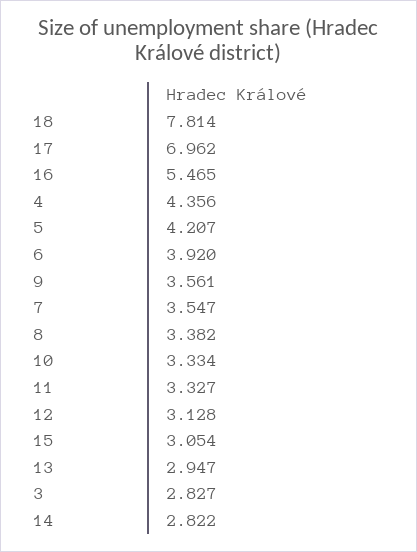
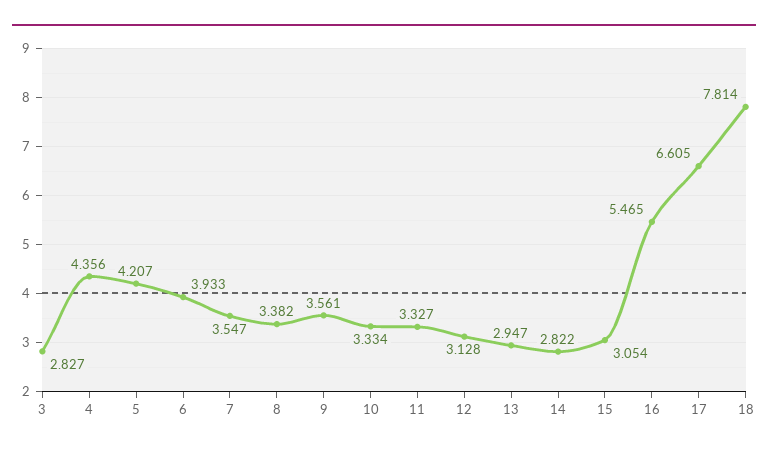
  {
    "18": 7.814,
-   "17": 6.962,
+   "17": 6.605,
    "16": 5.465,
    "4": 4.356,
    "5": 4.207,
-   "6": 3.92,
+   "6": 3.933,
    "9": 3.561,
    "7": 3.547,
    "8": 3.382,
    "10": 3.334,
    "11": 3.327,
    "12": 3.128,
    "15": 3.054,
    "13": 2.947,
    "3": 2.827,
    "14": 2.822
  }

